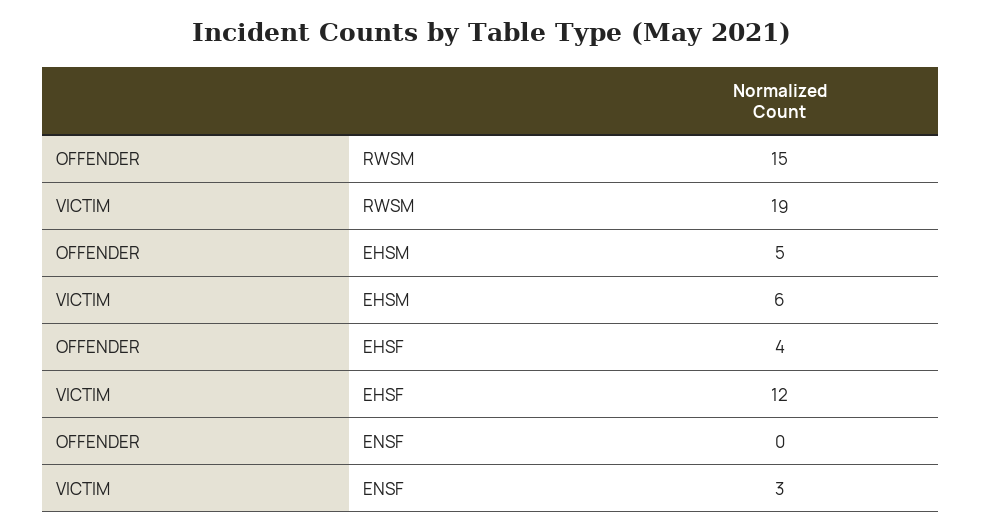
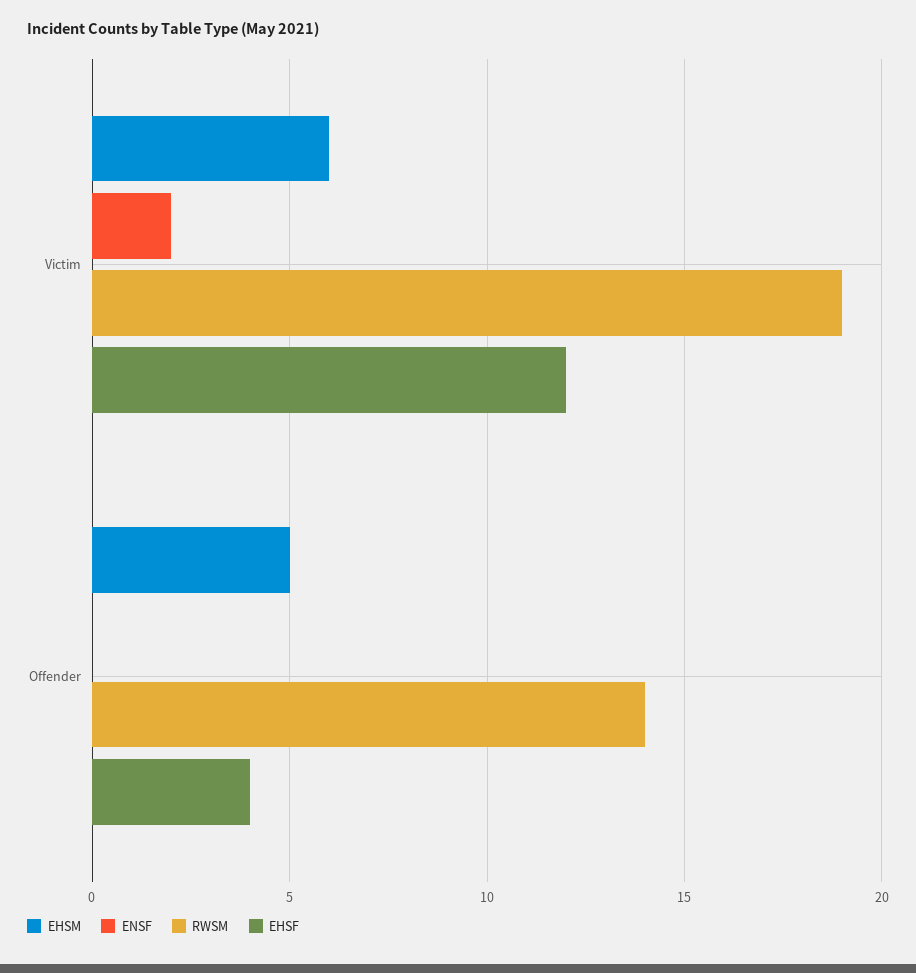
  {
    "RWSM": {
-     "OFFENDER": 15,
+     "OFFENDER": 14,
      "VICTIM": 19
    },
    "EHSM": {
      "OFFENDER": 5,
      "VICTIM": 6
    },
    "EHSF": {
      "OFFENDER": 4,
      "VICTIM": 12
    },
    "ENSF": {
      "OFFENDER": 0,
-     "VICTIM": 3
+     "VICTIM": 2
    }
  }

